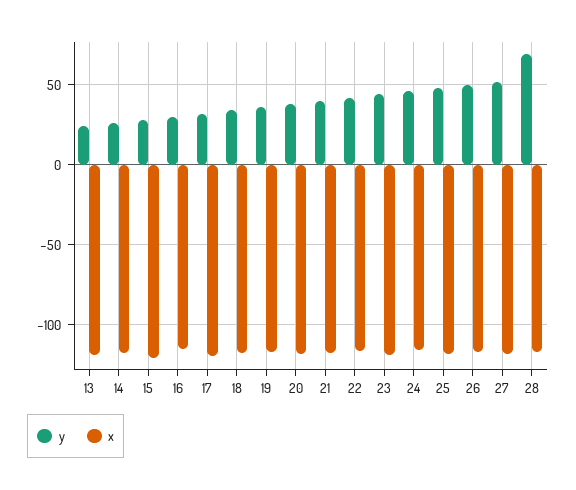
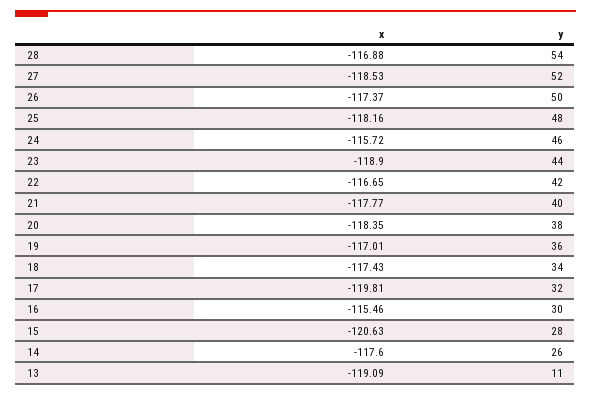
  {
    "y": {
-     "13": 25,
+     "13": 11,
      "14": 26,
      "15": 28,
      "16": 30,
      "17": 32,
      "18": 34,
      "19": 36,
      "20": 38,
      "21": 40,
      "22": 42,
      "23": 44,
      "24": 46,
      "25": 48,
      "26": 50,
      "27": 52,
-     "28": 70
+     "28": 54
    },
    "x": {
      "13": -119.09,
      "14": -117.6,
      "15": -120.63,
      "16": -115.46,
      "17": -119.81,
      "18": -117.43,
      "19": -117.01,
      "20": -118.35,
      "21": -117.77,
      "22": -116.65,
      "23": -118.9,
      "24": -115.72,
      "25": -118.16,
      "26": -117.37,
      "27": -118.53,
      "28": -116.88
    }
  }

